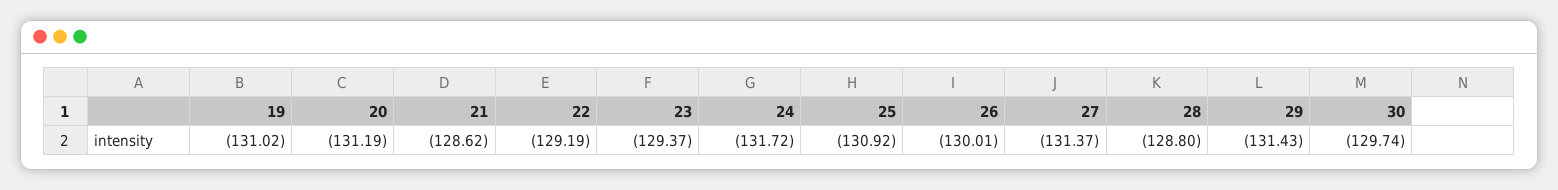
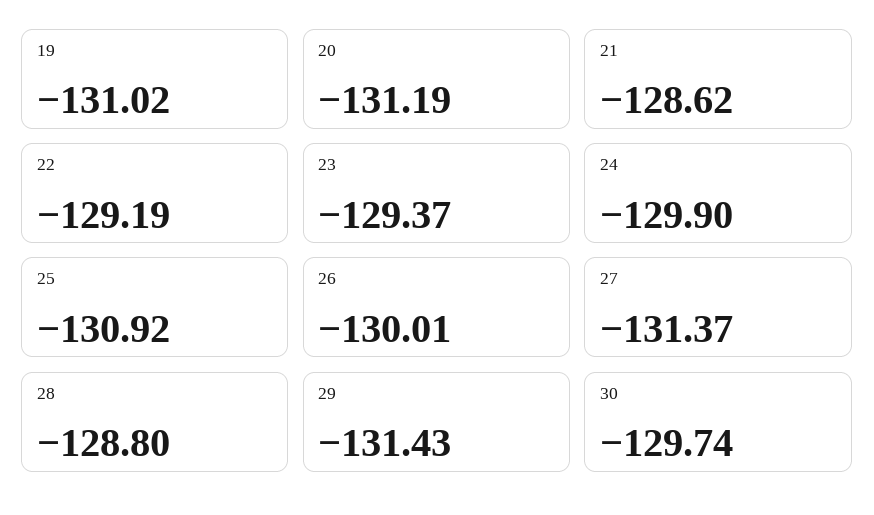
  {
    "19": -131.02,
    "20": -131.19,
    "21": -128.62,
    "22": -129.19,
    "23": -129.37,
-   "24": -131.72,
+   "24": -129.9,
    "25": -130.92,
    "26": -130.01,
    "27": -131.37,
    "28": -128.8,
    "29": -131.43,
    "30": -129.74
  }

